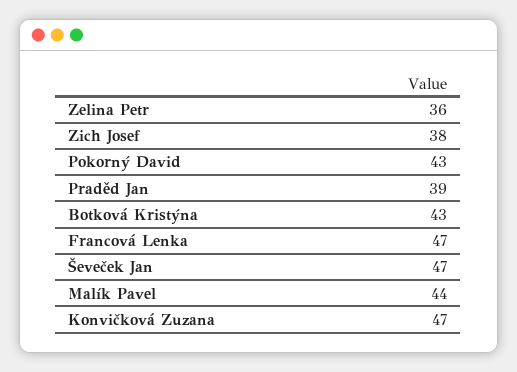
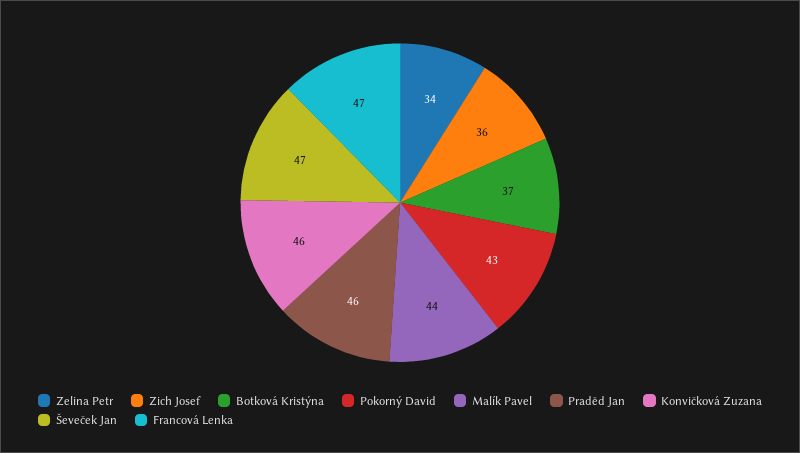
  {
-   "Zelina Petr": 36,
+   "Zelina Petr": 34,
-   "Zich Josef": 38,
+   "Zich Josef": 36,
    "Pokorný David": 43,
-   "Praděd Jan": 39,
+   "Praděd Jan": 46,
-   "Botková Kristýna": 43,
+   "Botková Kristýna": 37,
    "Francová Lenka": 47,
    "Ševeček Jan": 47,
    "Malík Pavel": 44,
-   "Konvičková Zuzana": 47
+   "Konvičková Zuzana": 46
  }

